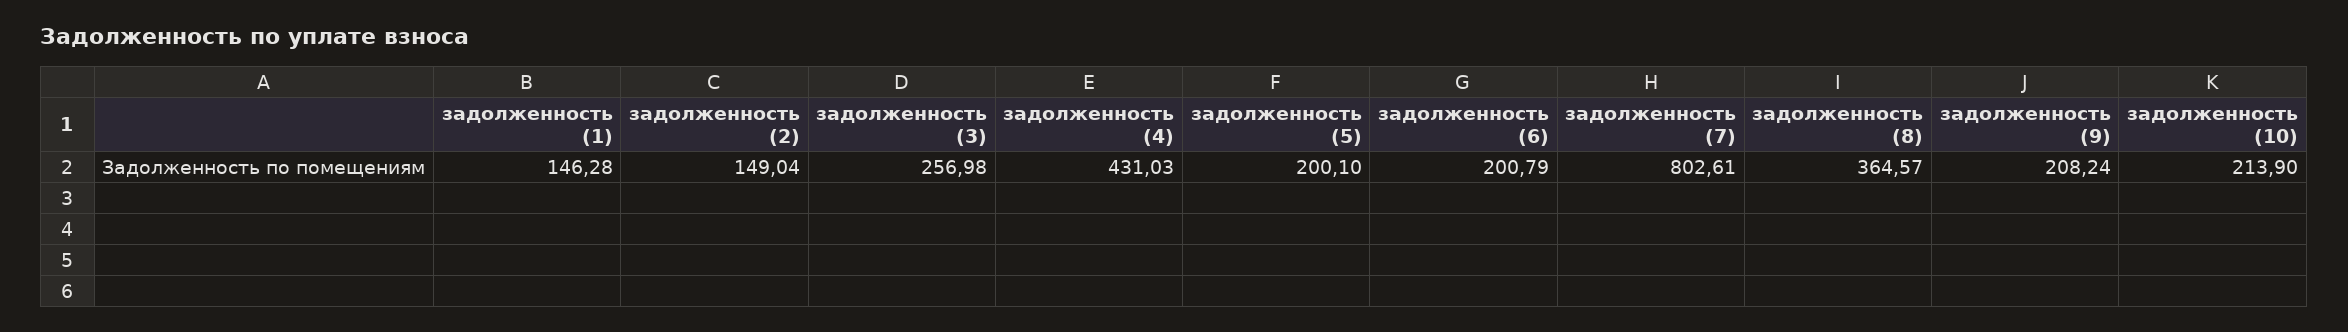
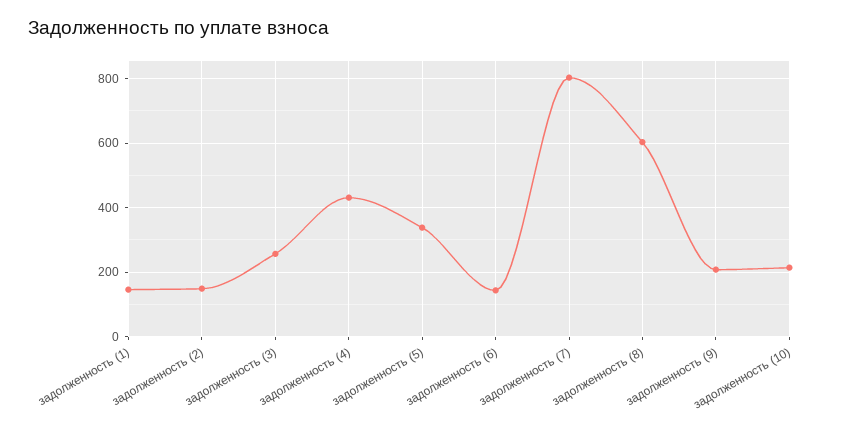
  {
    "задолженность (1)": 146.28,
    "задолженность (2)": 149.04,
    "задолженность (3)": 256.98,
    "задолженность (4)": 431.03,
-   "задолженность (5)": 200.1,
+   "задолженность (5)": 340,
-   "задолженность (6)": 200.79,
+   "задолженность (6)": 140,
    "задолженность (7)": 802.61,
-   "задолженность (8)": 364.57,
+   "задолженность (8)": 600,
    "задолженность (9)": 208.24,
    "задолженность (10)": 213.9
  }

